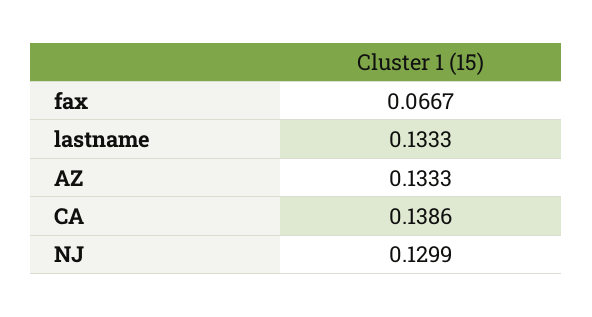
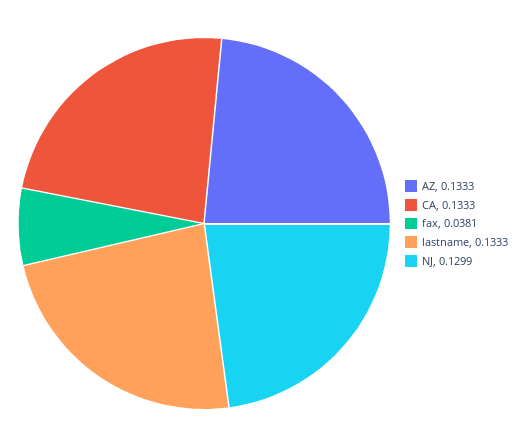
  {
-   "fax": 0.0667,
+   "fax": 0.0381,
    "lastname": 0.1333,
    "AZ": 0.1333,
-   "CA": 0.1386,
+   "CA": 0.1333,
    "NJ": 0.1299
  }

